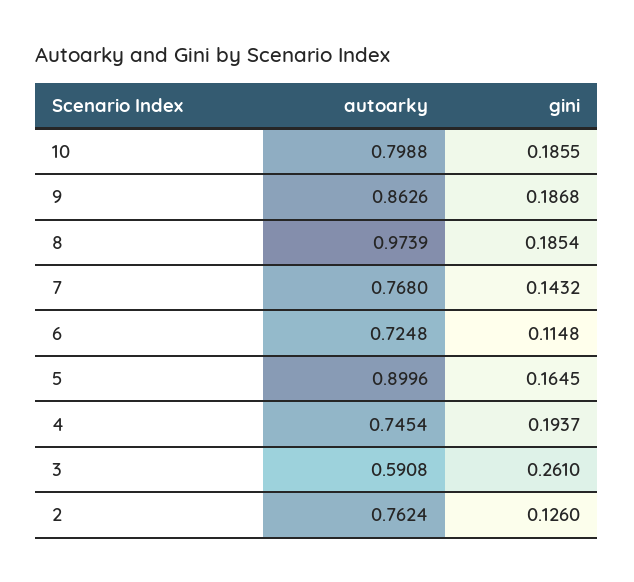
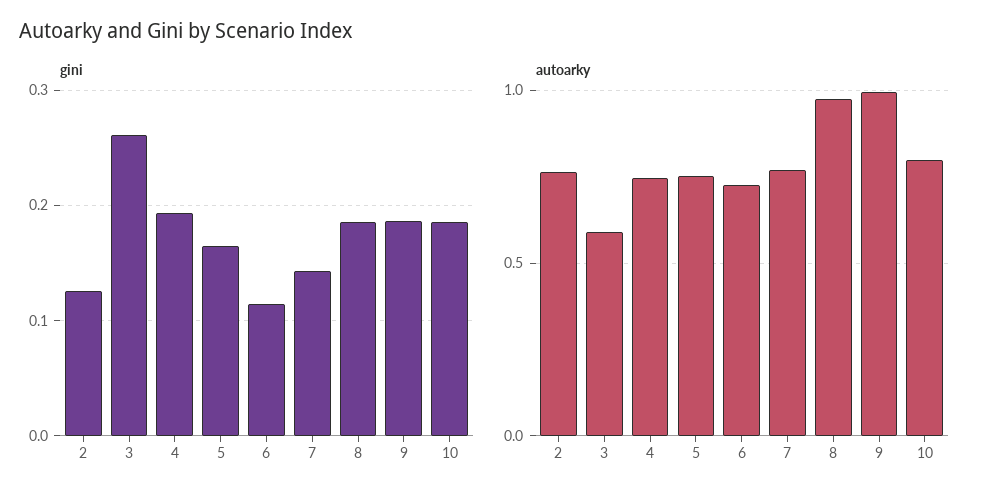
  {
    "autoarky": {
      "10": 0.7988,
-     "9": 0.8626,
+     "9": 1,
      "8": 0.9739,
      "7": 0.768,
      "6": 0.7248,
-     "5": 0.8996,
+     "5": 0.75,
      "4": 0.7454,
      "3": 0.5908,
      "2": 0.7624
    },
    "gini": {
      "10": 0.1855,
      "9": 0.1868,
      "8": 0.1854,
      "7": 0.1432,
      "6": 0.1148,
      "5": 0.1645,
      "4": 0.1937,
      "3": 0.261,
      "2": 0.126
    }
  }

